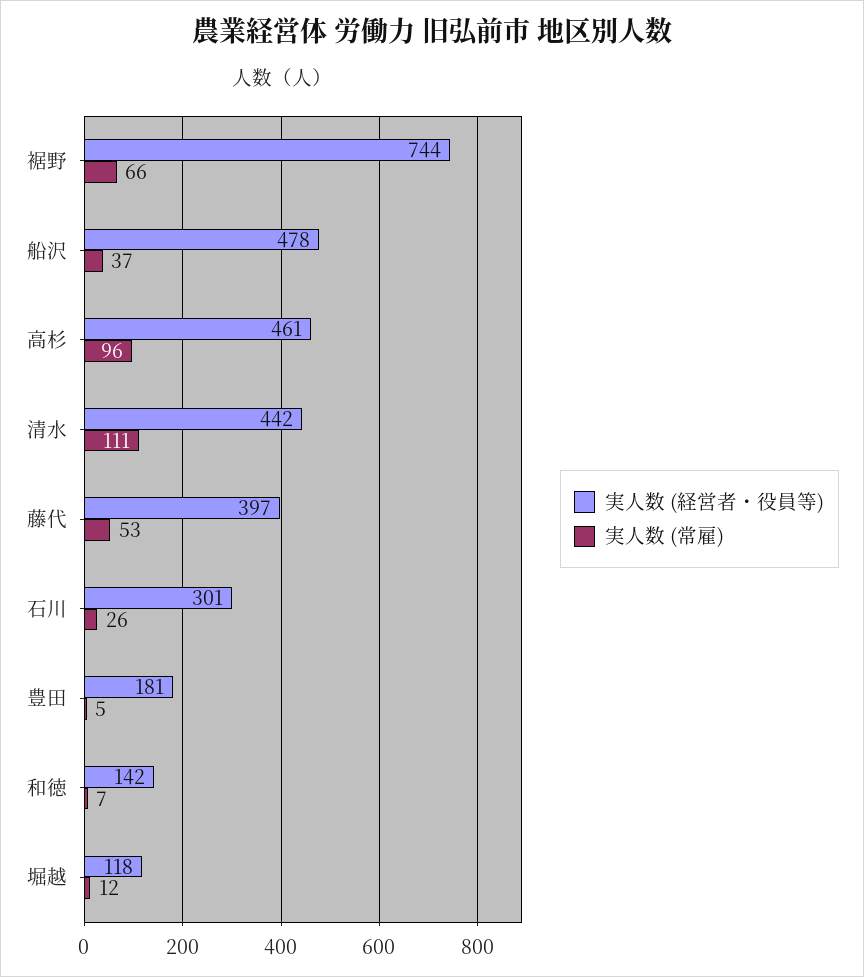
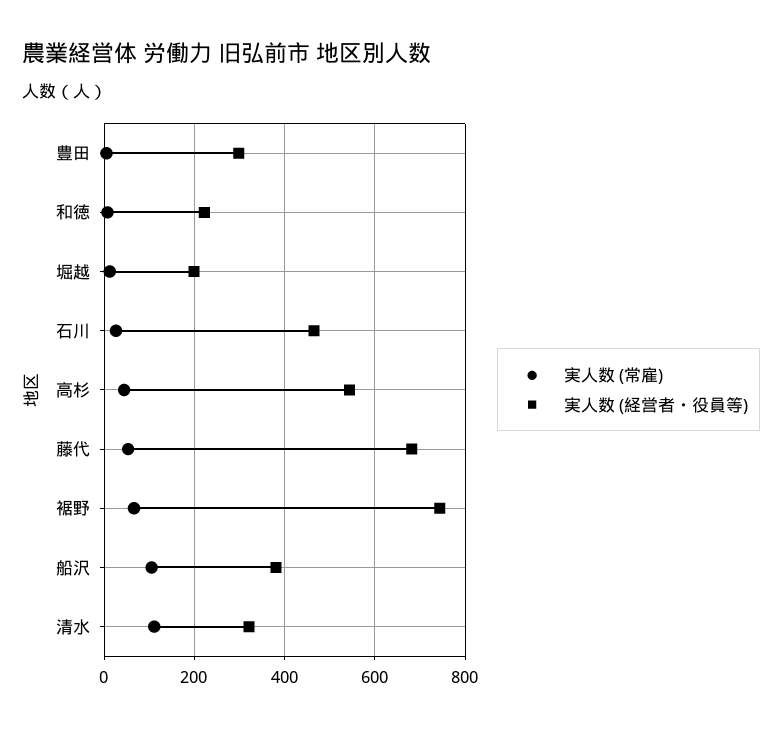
  {
    "実人数 (経営者・役員等)": {
      "裾野": 744,
-     "船沢": 478,
+     "船沢": 380,
-     "高杉": 461,
+     "高杉": 540,
-     "清水": 442,
+     "清水": 320,
-     "藤代": 397,
+     "藤代": 680,
-     "石川": 301,
+     "石川": 460,
-     "豊田": 181,
+     "豊田": 300,
-     "和徳": 142,
+     "和徳": 220,
-     "堀越": 118
+     "堀越": 200
    },
    "実人数 (常雇)": {
      "裾野": 66,
-     "船沢": 37,
+     "船沢": 100,
-     "高杉": 96,
+     "高杉": 40,
      "清水": 111,
      "藤代": 53,
      "石川": 26,
      "豊田": 5,
      "和徳": 7,
      "堀越": 12
    }
  }

